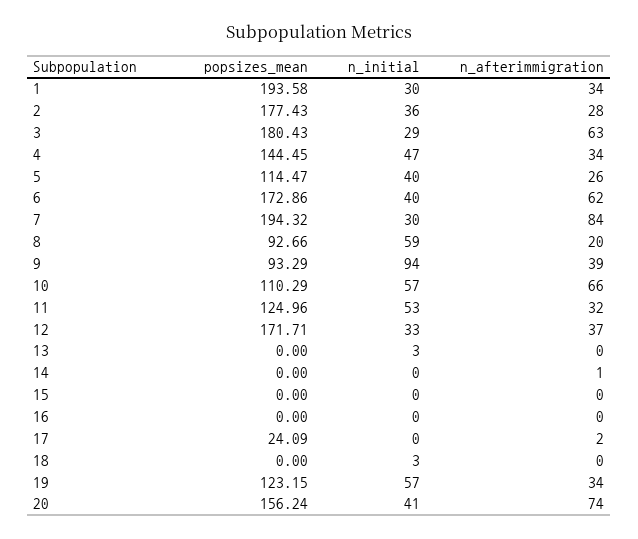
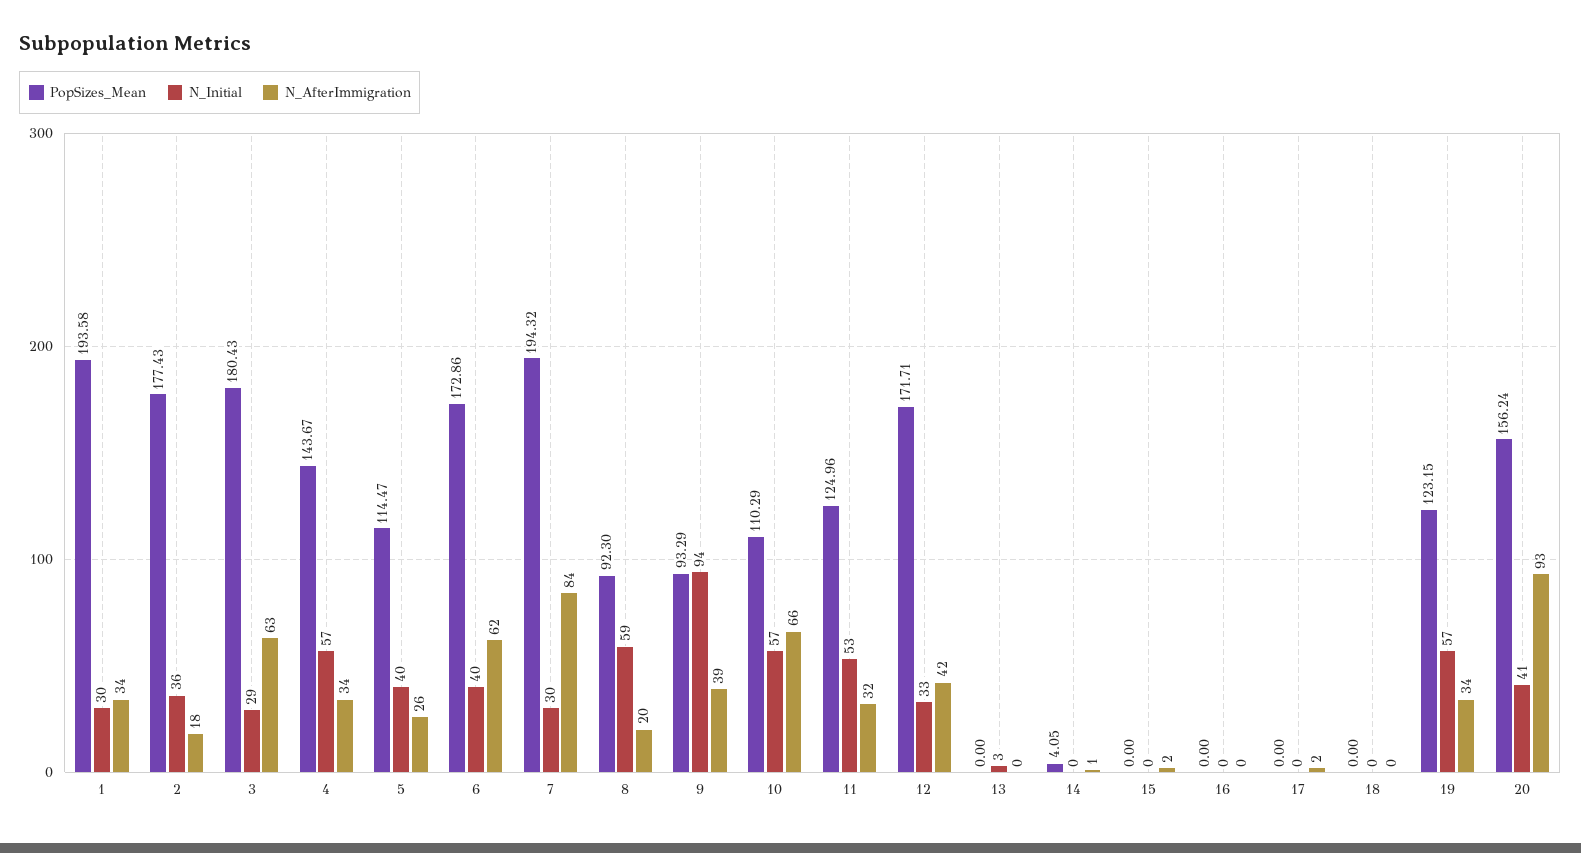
  {
    "popsizes_mean": {
      "1": 193.58,
      "2": 177.43,
      "3": 180.43,
-     "4": 144.45,
+     "4": 143.67,
      "5": 114.47,
      "6": 172.86,
      "7": 194.32,
-     "8": 92.66,
+     "8": 92.3,
      "9": 93.29,
      "10": 110.29,
      "11": 124.96,
      "12": 171.71,
      "13": 0,
-     "14": 0,
+     "14": 4.05,
      "15": 0,
      "16": 0,
-     "17": 24.09,
+     "17": 0,
      "18": 0,
      "19": 123.15,
      "20": 156.24
    },
    "n_initial": {
      "1": 30,
      "2": 36,
      "3": 29,
-     "4": 47,
+     "4": 57,
      "5": 40,
      "6": 40,
      "7": 30,
      "8": 59,
      "9": 94,
      "10": 57,
      "11": 53,
      "12": 33,
      "13": 3,
      "14": 0,
      "15": 0,
      "16": 0,
      "17": 0,
-     "18": 3,
+     "18": 0,
      "19": 57,
      "20": 41
    },
    "n_afterimmigration": {
      "1": 34,
-     "2": 28,
+     "2": 18,
      "3": 63,
      "4": 34,
      "5": 26,
      "6": 62,
      "7": 84,
      "8": 20,
      "9": 39,
      "10": 66,
      "11": 32,
-     "12": 37,
+     "12": 42,
      "13": 0,
      "14": 1,
-     "15": 0,
+     "15": 2,
      "16": 0,
      "17": 2,
      "18": 0,
      "19": 34,
-     "20": 74
+     "20": 93
    }
  }

